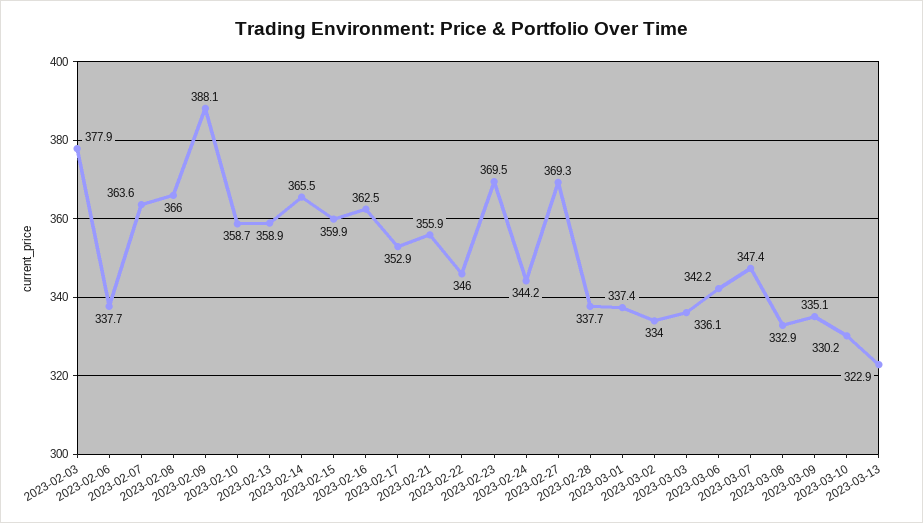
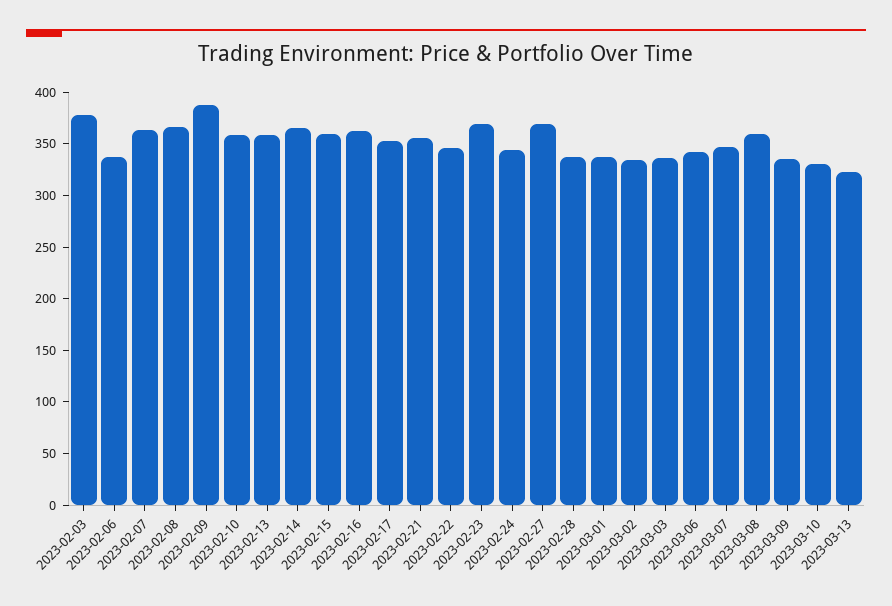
  {
    "2023-02-03": 377.9,
    "2023-02-06": 337.7,
    "2023-02-07": 363.6,
    "2023-02-08": 366,
    "2023-02-09": 388.1,
    "2023-02-10": 358.7,
    "2023-02-13": 358.9,
    "2023-02-14": 365.5,
    "2023-02-15": 359.9,
    "2023-02-16": 362.5,
    "2023-02-17": 352.9,
    "2023-02-21": 355.9,
    "2023-02-22": 346,
    "2023-02-23": 369.5,
    "2023-02-24": 344.2,
    "2023-02-27": 369.3,
    "2023-02-28": 337.7,
    "2023-03-01": 337.4,
    "2023-03-02": 334,
    "2023-03-03": 336.1,
    "2023-03-06": 342.2,
    "2023-03-07": 347.4,
-   "2023-03-08": 332.9,
+   "2023-03-08": 360,
    "2023-03-09": 335.1,
    "2023-03-10": 330.2,
    "2023-03-13": 322.9
  }

